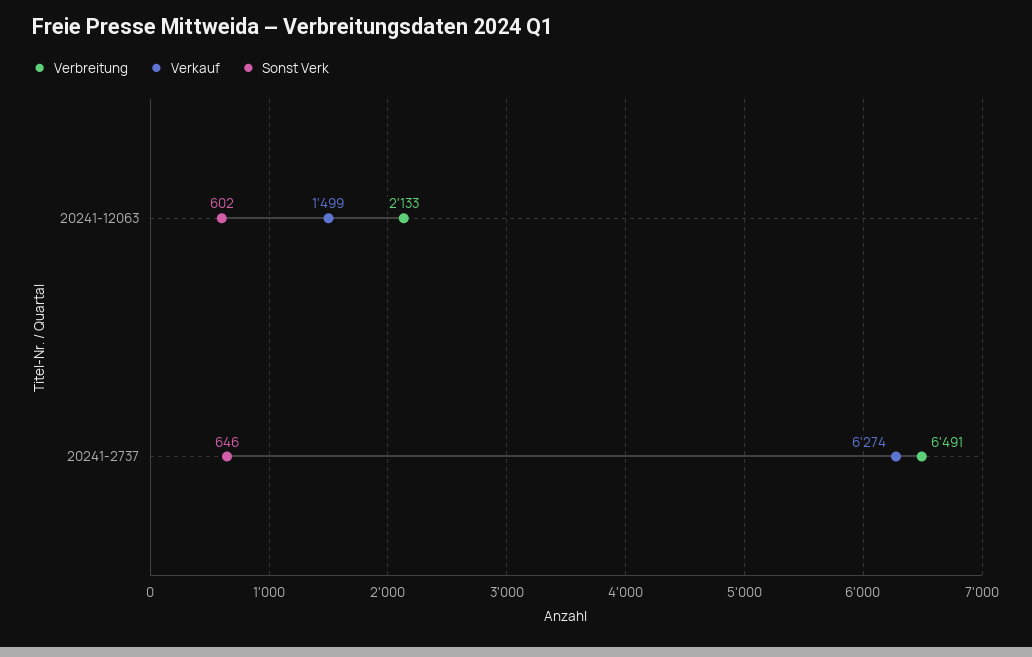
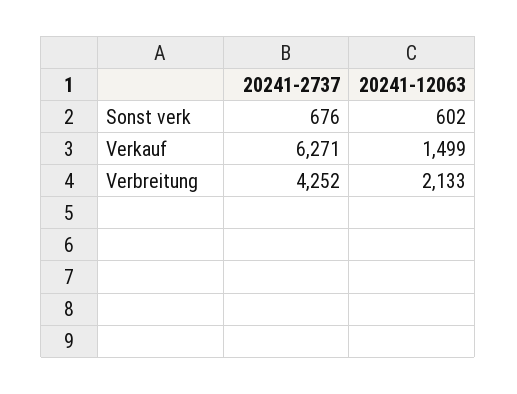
  {
    "Verbreitung": {
      "20241-12063": 2133,
-     "20241-2737": 6491
+     "20241-2737": 4252
    },
    "Verkauf": {
      "20241-12063": 1499,
-     "20241-2737": 6274
+     "20241-2737": 6271
    },
    "Sonst Verk": {
      "20241-12063": 602,
-     "20241-2737": 646
+     "20241-2737": 676
    }
  }

